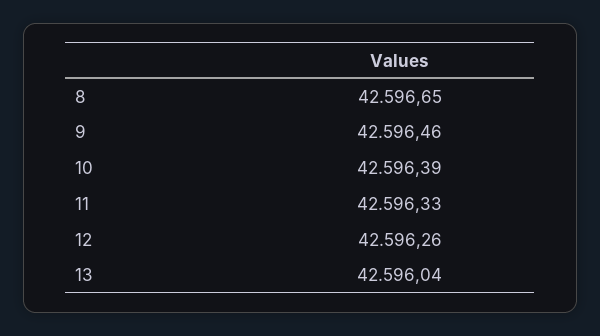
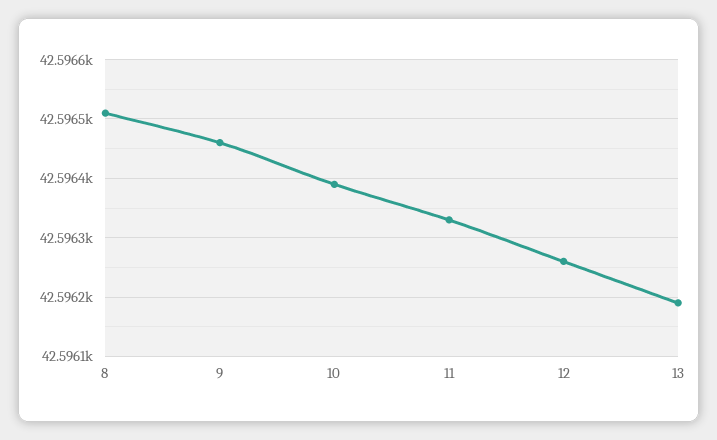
  {
-   "8": 42596.65,
+   "8": 42596.5,
    "9": 42596.46,
    "10": 42596.39,
    "11": 42596.33,
    "12": 42596.26,
-   "13": 42596.04
+   "13": 42596.2
  }

